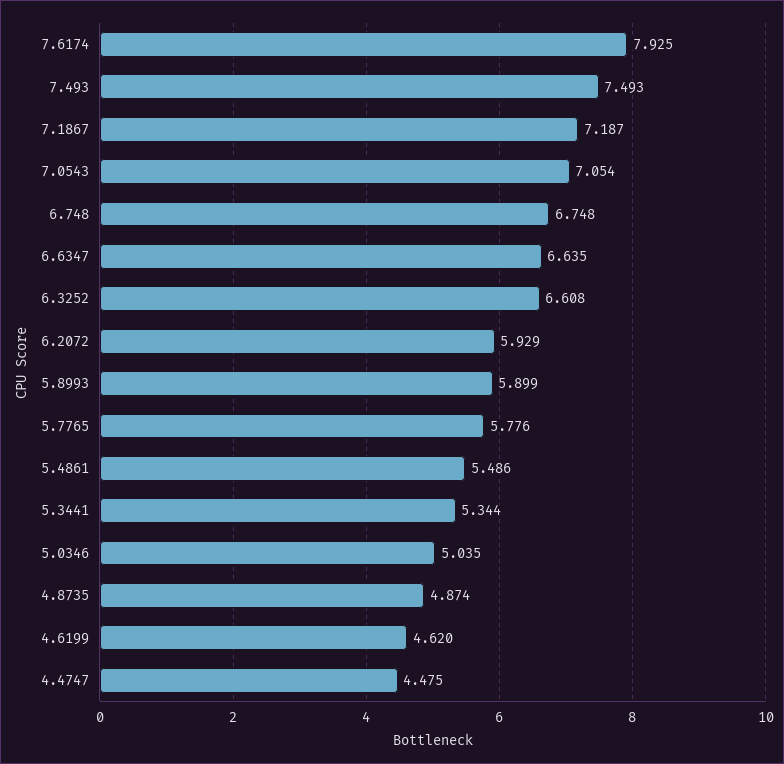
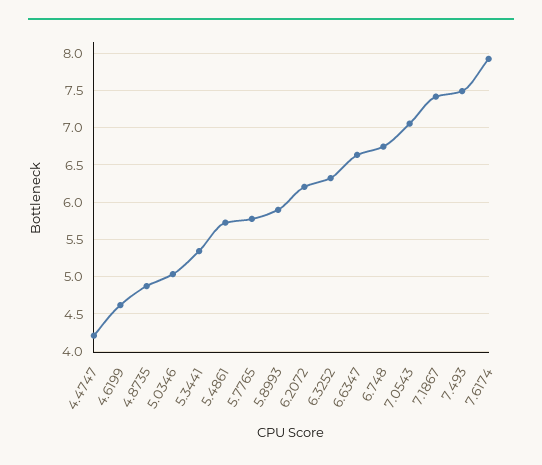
  {
    "7.6174": 7.925,
    "7.493": 7.493,
-   "7.1867": 7.187,
+   "7.1867": 7.4,
    "7.0543": 7.054,
    "6.748": 6.748,
    "6.6347": 6.635,
-   "6.3252": 6.608,
+   "6.3252": 6.3,
-   "6.2072": 5.929,
+   "6.2072": 6.2,
    "5.8993": 5.899,
    "5.7765": 5.776,
-   "5.4861": 5.486,
+   "5.4861": 5.7,
    "5.3441": 5.344,
    "5.0346": 5.035,
    "4.8735": 4.874,
    "4.6199": 4.62,
-   "4.4747": 4.475
+   "4.4747": 4.2
  }

